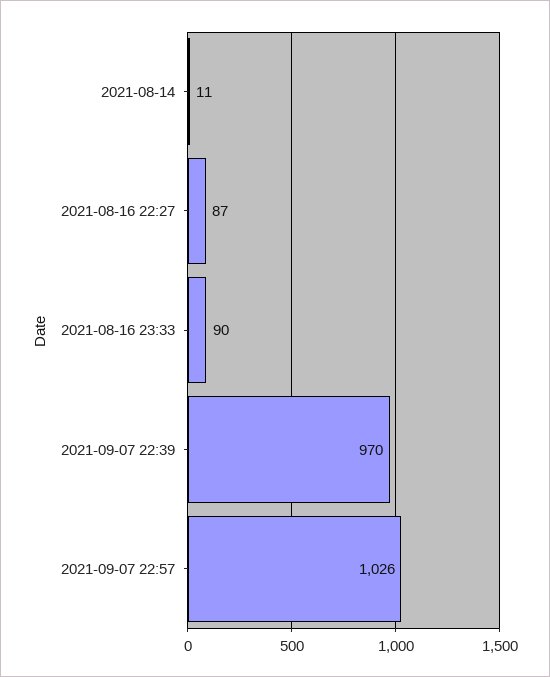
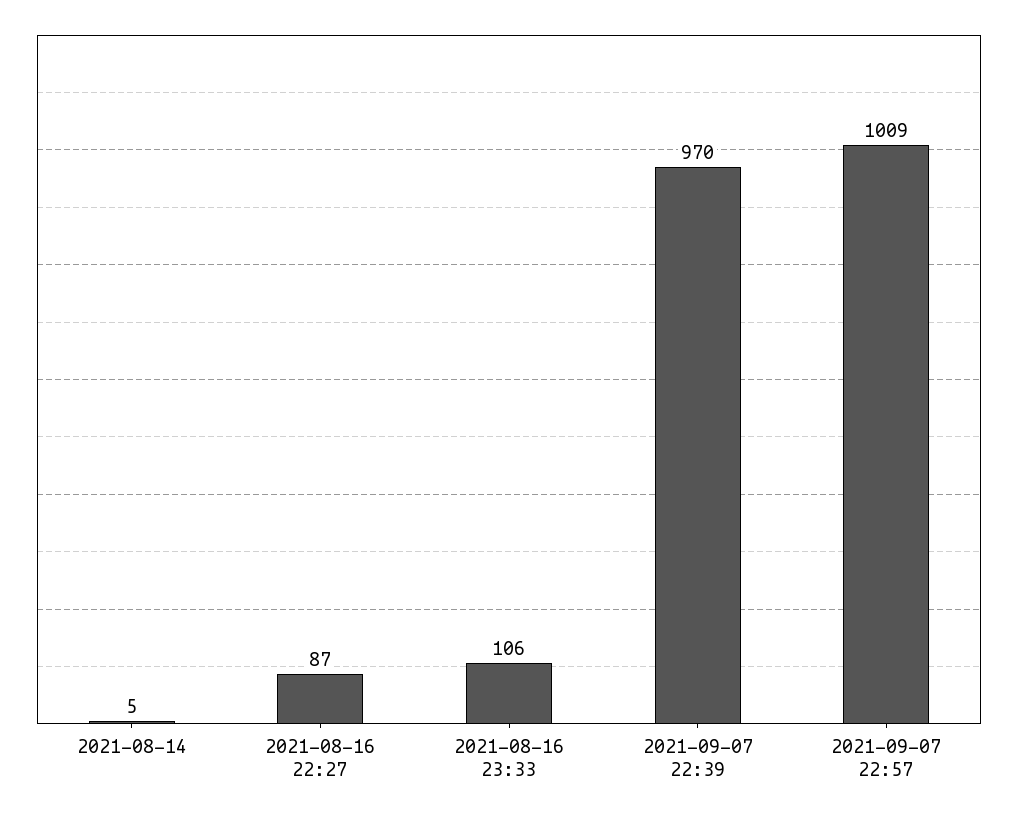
  {
-   "2021-08-14": 11,
+   "2021-08-14": 5,
    "2021-08-16 22:27": 87,
-   "2021-08-16 23:33": 90,
+   "2021-08-16 23:33": 106,
    "2021-09-07 22:39": 970,
-   "2021-09-07 22:57": 1026
+   "2021-09-07 22:57": 1009
  }

